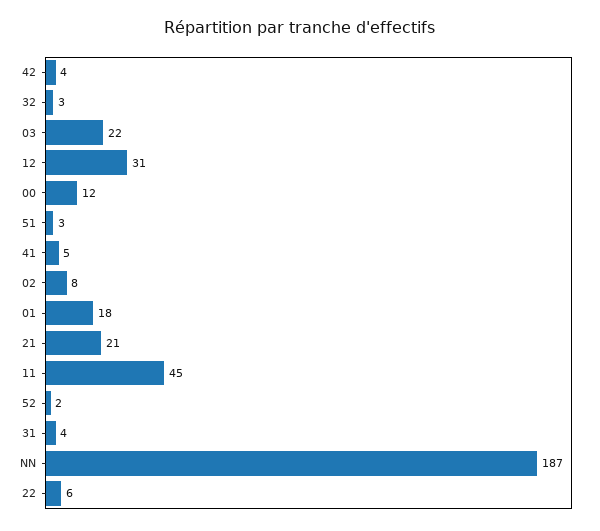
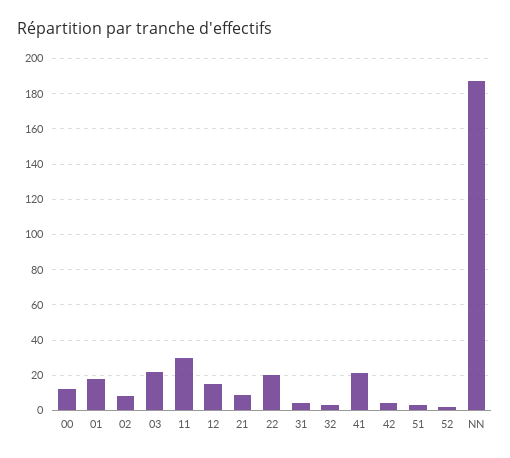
  {
    "42": 4,
    "32": 3,
    "03": 22,
-   "12": 31,
+   "12": 15,
    "00": 12,
    "51": 3,
-   "41": 5,
+   "41": 20,
    "02": 8,
    "01": 18,
-   "21": 21,
+   "21": 10,
-   "11": 45,
+   "11": 30,
    "52": 2,
    "31": 4,
    "NN": 187,
-   "22": 6
+   "22": 20
  }

